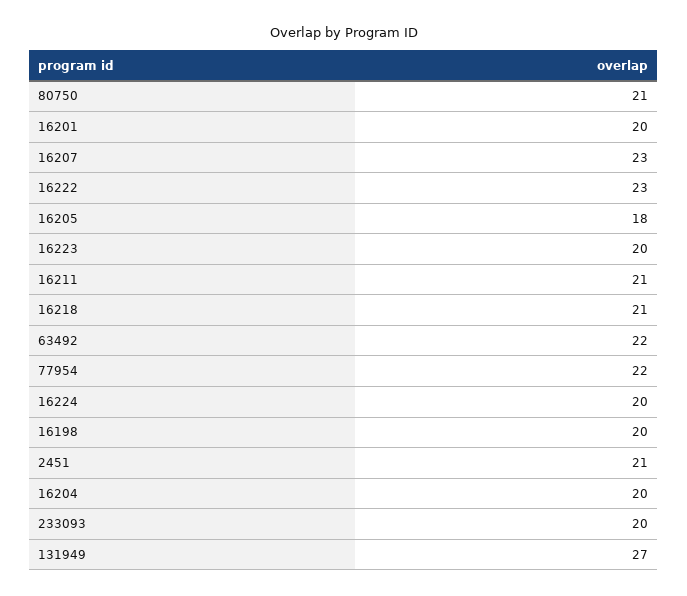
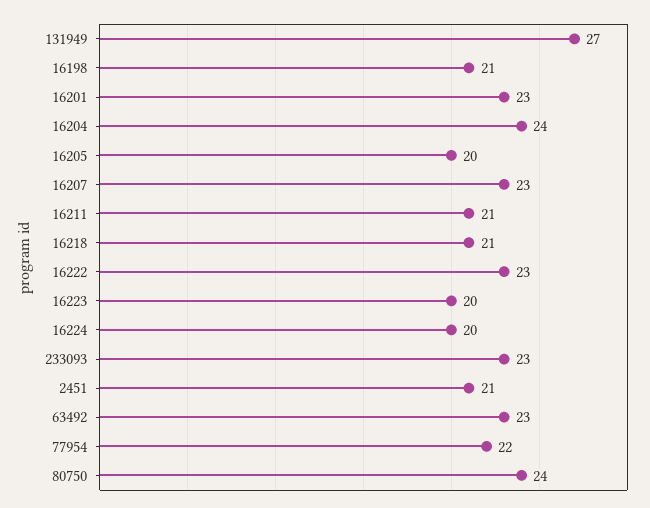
  {
-   "80750": 21,
+   "80750": 24,
-   "16201": 20,
+   "16201": 23,
    "16207": 23,
    "16222": 23,
-   "16205": 18,
+   "16205": 20,
    "16223": 20,
    "16211": 21,
    "16218": 21,
-   "63492": 22,
+   "63492": 23,
    "77954": 22,
    "16224": 20,
-   "16198": 20,
+   "16198": 21,
    "2451": 21,
-   "16204": 20,
+   "16204": 24,
-   "233093": 20,
+   "233093": 23,
    "131949": 27
  }

